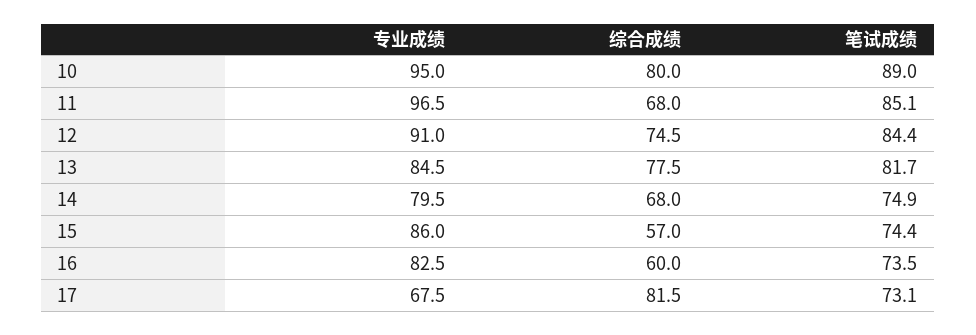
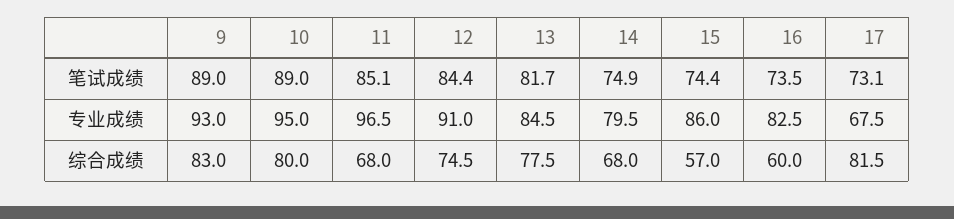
  {
    "专业成绩": {
      "10": 95,
      "11": 96.5,
      "12": 91,
      "13": 84.5,
      "14": 79.5,
      "15": 86,
      "16": 82.5,
-     "17": 67.5
+     "17": 67.5,
+     "9": 93
    },
    "综合成绩": {
      "10": 80,
      "11": 68,
      "12": 74.5,
      "13": 77.5,
      "14": 68,
      "15": 57,
      "16": 60,
-     "17": 81.5
+     "17": 81.5,
+     "9": 83
    },
    "笔试成绩": {
      "10": 89,
      "11": 85.1,
      "12": 84.4,
      "13": 81.7,
      "14": 74.9,
      "15": 74.4,
      "16": 73.5,
-     "17": 73.1
+     "17": 73.1,
+     "9": 89
    }
  }

